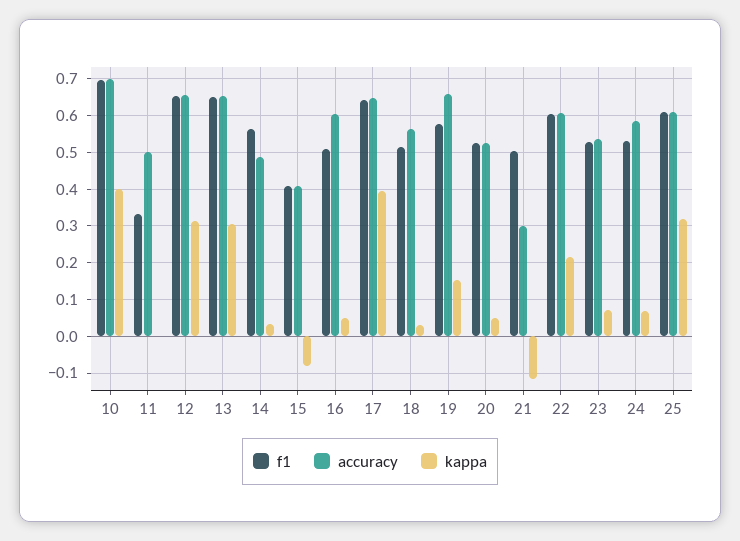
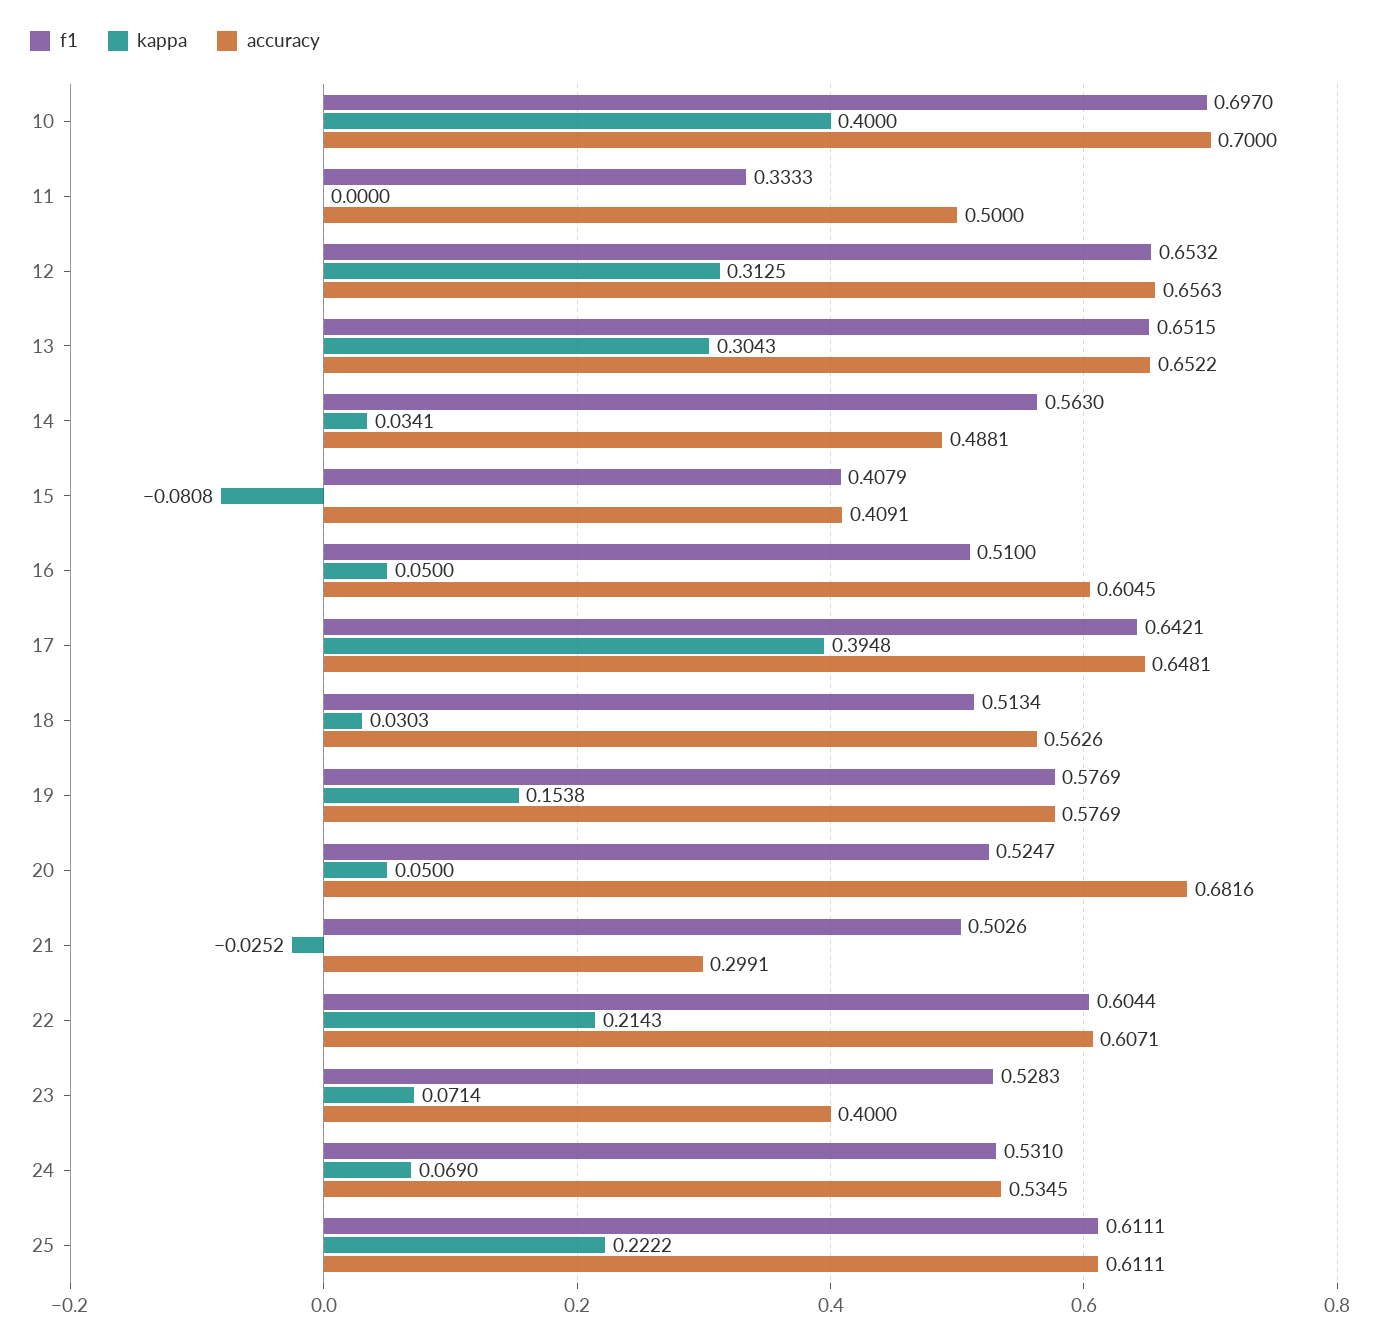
  {
    "f1": {
      "10": 0.697,
      "11": 0.3333,
      "12": 0.6532,
      "13": 0.6515,
      "14": 0.563,
      "15": 0.4079,
      "16": 0.51,
      "17": 0.6421,
      "18": 0.5134,
      "19": 0.5769,
      "20": 0.5247,
      "21": 0.5026,
      "22": 0.6044,
      "23": 0.5283,
      "24": 0.531,
      "25": 0.6111
    },
    "accuracy": {
      "10": 0.7,
      "11": 0.5,
      "12": 0.6563,
      "13": 0.6522,
      "14": 0.4881,
      "15": 0.4091,
      "16": 0.6045,
      "17": 0.6481,
      "18": 0.5626,
-     "19": 0.66,
+     "19": 0.5769,
-     "20": 0.52,
+     "20": 0.6816,
      "21": 0.2991,
      "22": 0.6071,
-     "23": 0.54,
+     "23": 0.4,
-     "24": 0.58,
+     "24": 0.5345,
      "25": 0.6111
    },
    "kappa": {
      "10": 0.4,
      "11": 0,
      "12": 0.3125,
      "13": 0.3043,
      "14": 0.0341,
      "15": -0.0808,
      "16": 0.05,
      "17": 0.3948,
      "18": 0.0303,
      "19": 0.1538,
      "20": 0.05,
-     "21": -0.12,
+     "21": -0.0252,
      "22": 0.2143,
      "23": 0.0714,
      "24": 0.069,
-     "25": 0.32
+     "25": 0.2222
    }
  }

